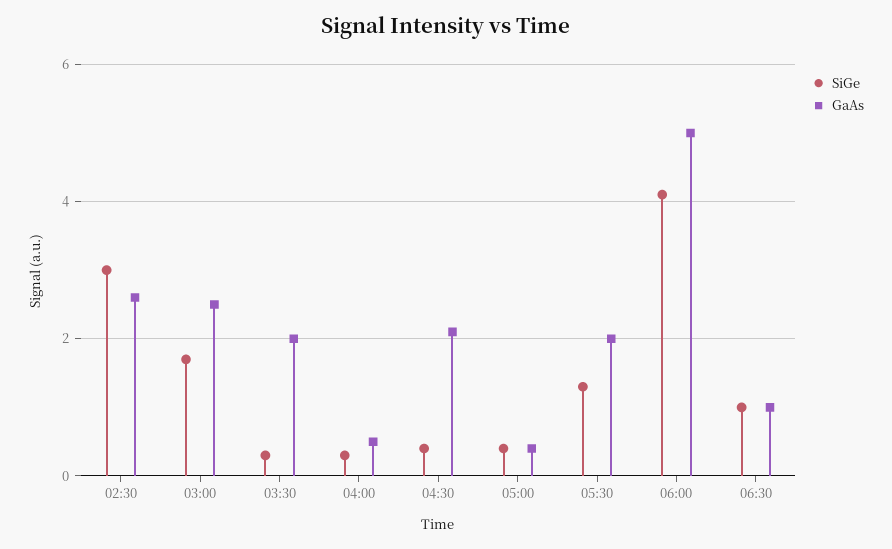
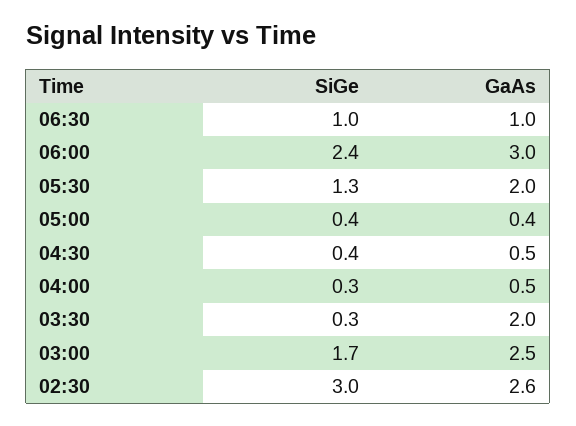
  {
    "SiGe": {
      "02:30": 3,
      "03:00": 1.7,
      "03:30": 0.3,
      "04:00": 0.3,
      "04:30": 0.4,
      "05:00": 0.4,
      "05:30": 1.3,
-     "06:00": 4,
+     "06:00": 2.4,
      "06:30": 1
    },
    "GaAs": {
      "02:30": 2.6,
      "03:00": 2.5,
      "03:30": 2,
      "04:00": 0.5,
-     "04:30": 2,
+     "04:30": 0.5,
      "05:00": 0.4,
      "05:30": 2,
-     "06:00": 5,
+     "06:00": 3,
      "06:30": 1
    }
  }

